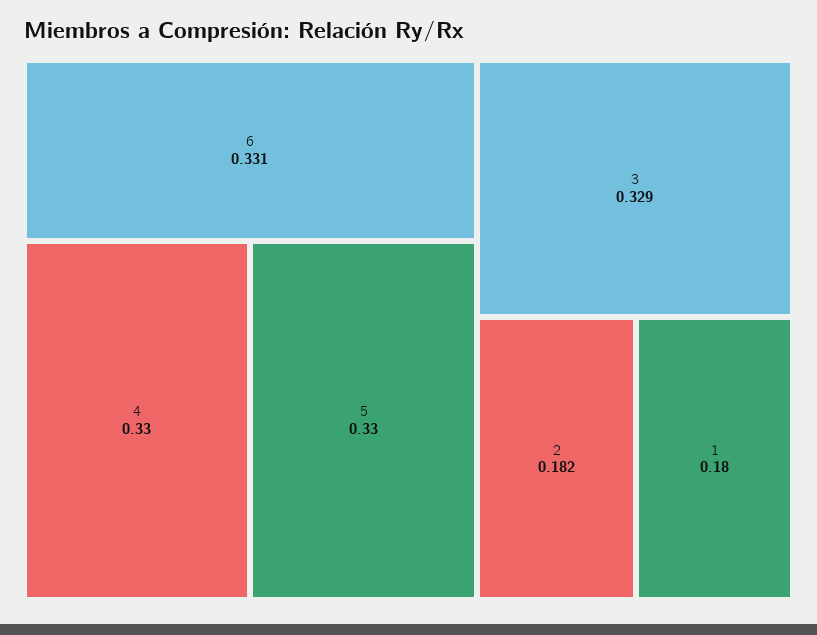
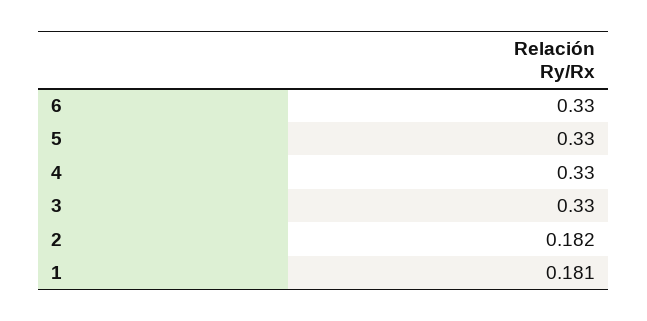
  {
-   "6": 0.331,
+   "6": 0.33,
    "4": 0.33,
    "5": 0.33,
-   "3": 0.329,
+   "3": 0.33,
    "2": 0.182,
-   "1": 0.18
+   "1": 0.181
  }

